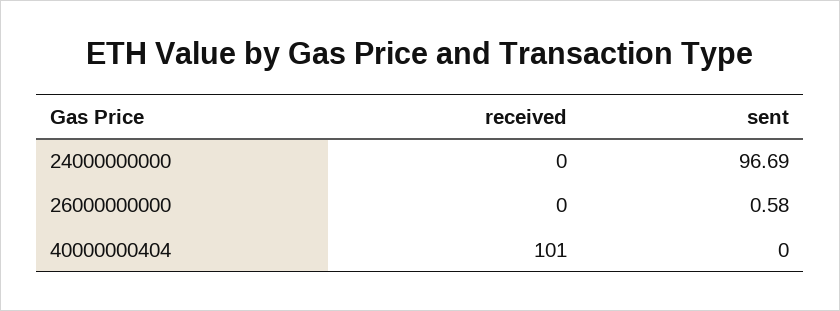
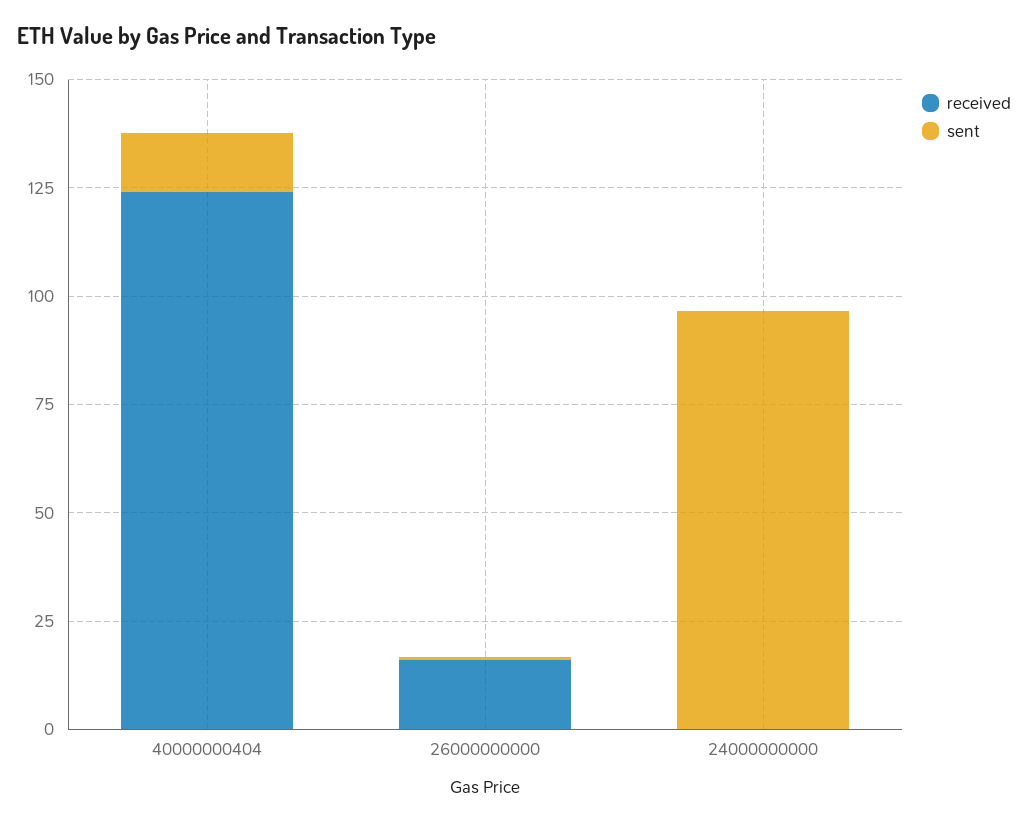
  {
    "received": {
      "24000000000": 0,
-     "26000000000": 0,
+     "26000000000": 15,
-     "40000000404": 101
+     "40000000404": 125
    },
    "sent": {
      "24000000000": 96.69,
      "26000000000": 0.58,
-     "40000000404": 0
+     "40000000404": 15
    }
  }

